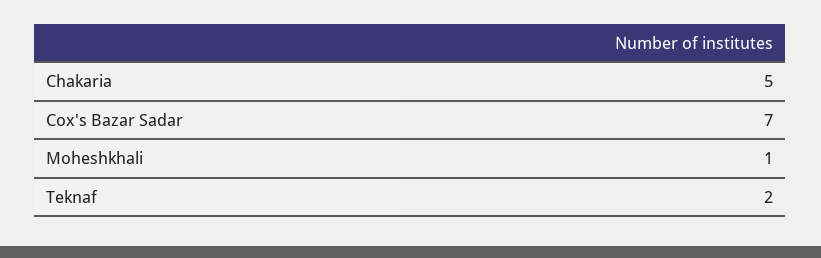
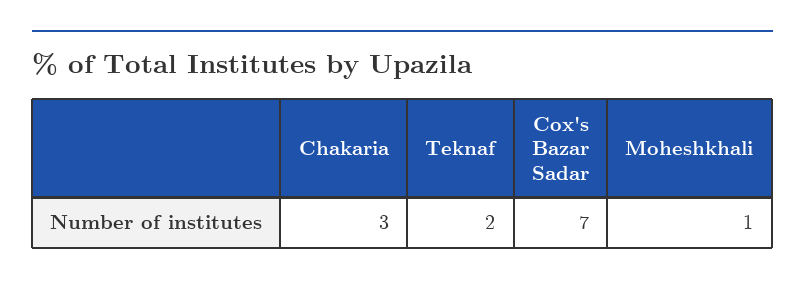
  {
-   "Chakaria": 5,
+   "Chakaria": 3,
    "Cox's Bazar Sadar": 7,
    "Moheshkhali": 1,
    "Teknaf": 2
  }

